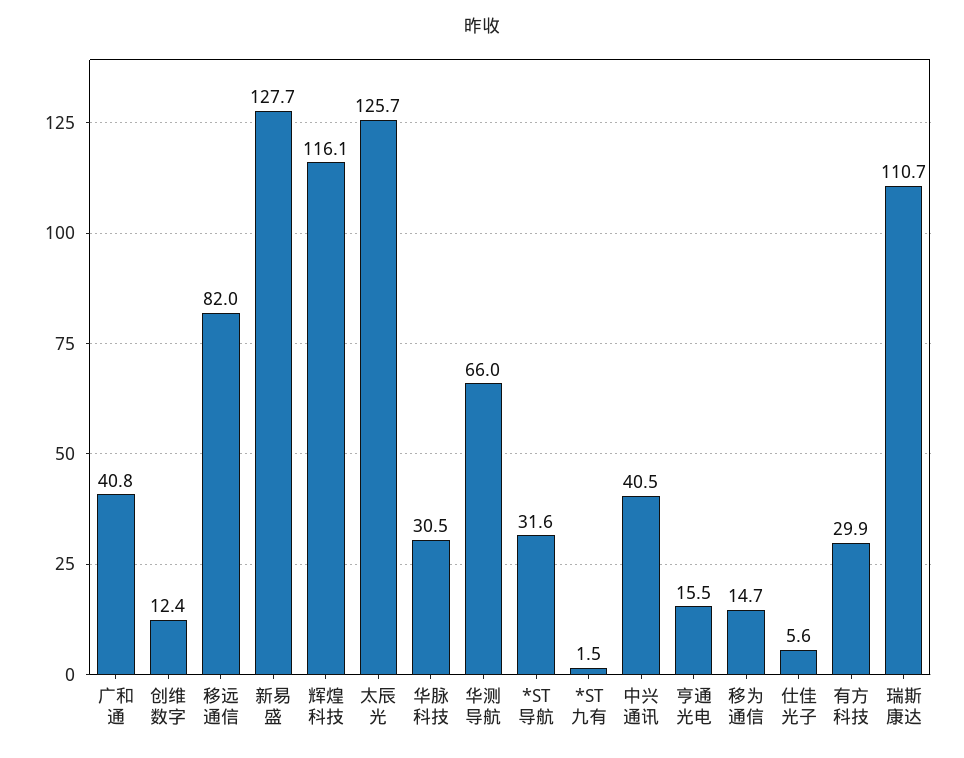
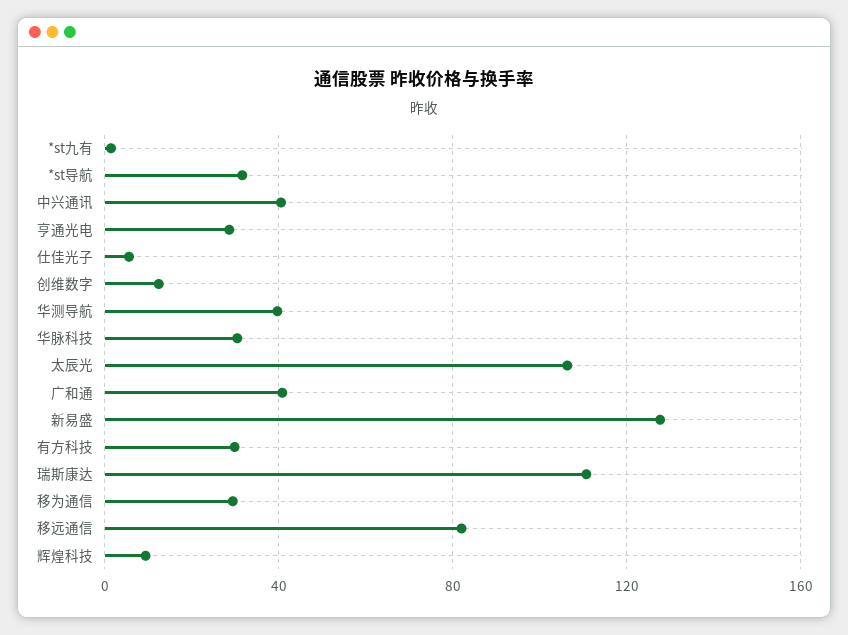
  {
    "广和通": 40.8,
    "创维数字": 12.4,
    "移远通信": 82,
    "新易盛": 127.7,
-   "辉煌科技": 116.1,
+   "辉煌科技": 10,
-   "太辰光": 125.7,
+   "太辰光": 105,
    "华脉科技": 30.5,
-   "华测导航": 66,
+   "华测导航": 40,
    "*ST导航": 31.6,
    "*ST九有": 1.5,
    "中兴通讯": 40.5,
-   "亨通光电": 15.5,
+   "亨通光电": 30,
-   "移为通信": 14.7,
+   "移为通信": 30,
    "仕佳光子": 5.6,
    "有方科技": 29.9,
    "瑞斯康达": 110.7
  }

